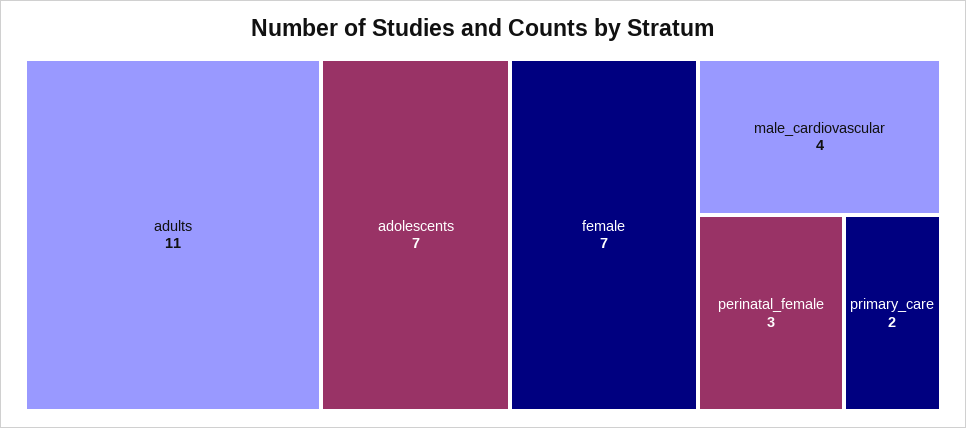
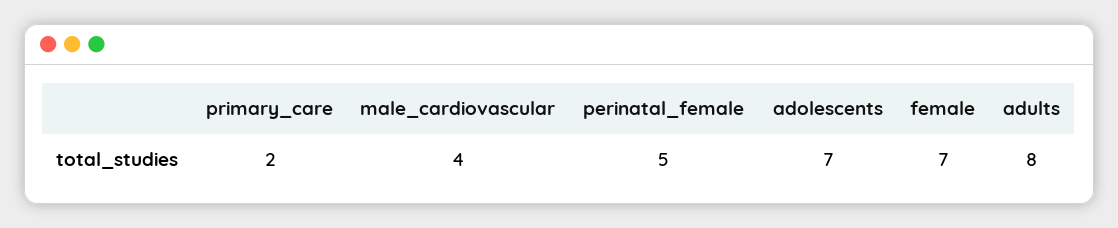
  {
-   "adults": 11,
+   "adults": 8,
    "adolescents": 7,
    "female": 7,
    "male_cardiovascular": 4,
-   "perinatal_female": 3,
+   "perinatal_female": 5,
    "primary_care": 2
  }

